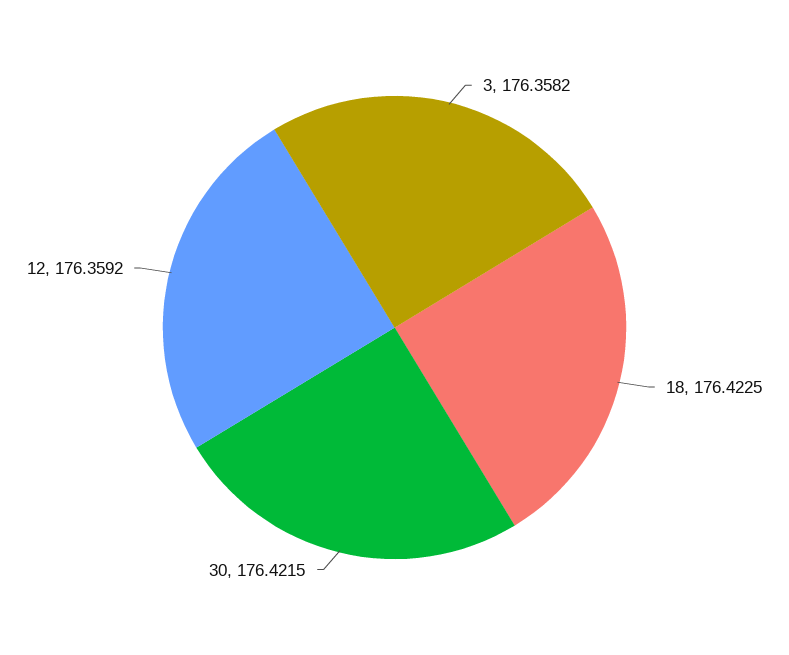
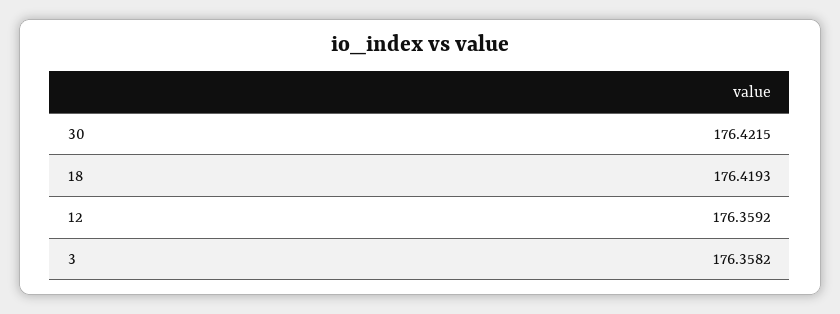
  {
    "3": 176.3582,
-   "18": 176.4225,
+   "18": 176.4193,
    "30": 176.4215,
    "12": 176.3592
  }

